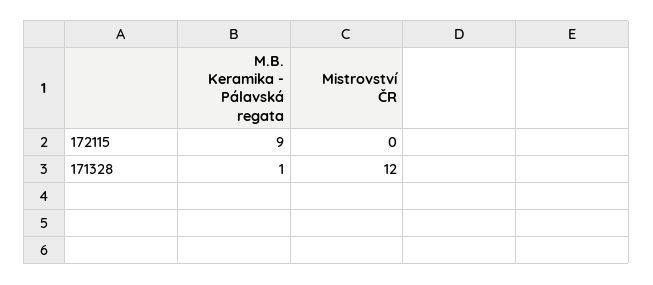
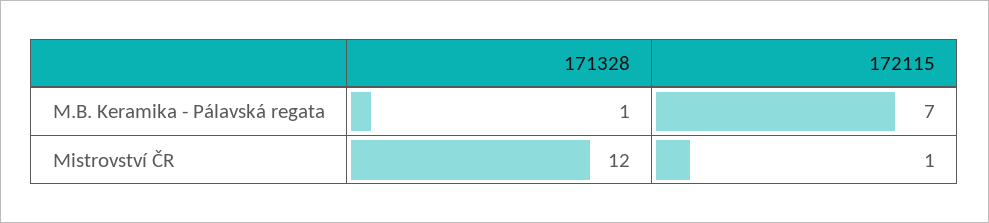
  {
    "M.B. Keramika - Pálavská regata": {
-     "172115": 9,
+     "172115": 7,
      "171328": 1
    },
    "Mistrovství ČR": {
-     "172115": 0,
+     "172115": 1,
      "171328": 12
    }
  }

